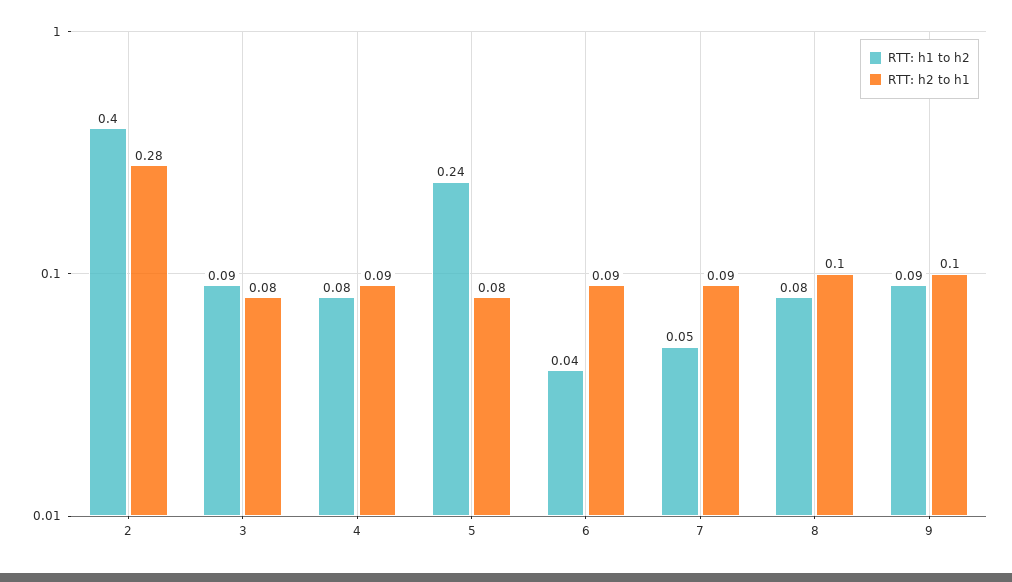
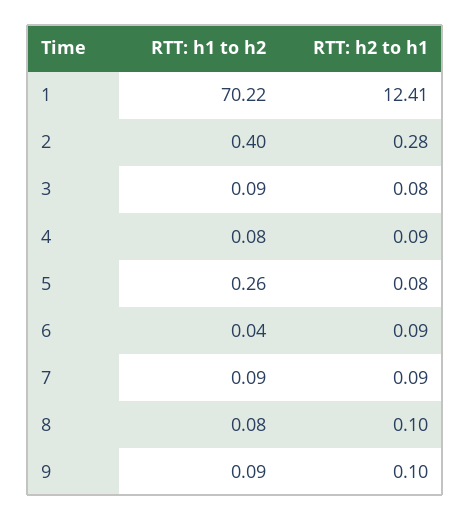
  {
    "RTT: h1 to h2": {
      "2": 0.4,
      "3": 0.09,
      "4": 0.08,
-     "5": 0.24,
+     "5": 0.26,
      "6": 0.04,
-     "7": 0.05,
+     "7": 0.09,
      "8": 0.08,
-     "9": 0.09
+     "9": 0.09,
+     "1": 70.22
    },
    "RTT: h2 to h1": {
      "2": 0.28,
      "3": 0.08,
      "4": 0.09,
      "5": 0.08,
      "6": 0.09,
      "7": 0.09,
      "8": 0.1,
-     "9": 0.1
+     "9": 0.1,
+     "1": 12.41
    }
  }

